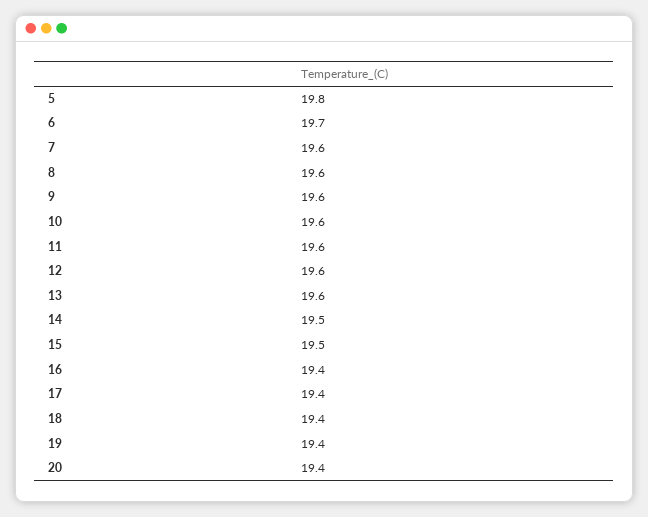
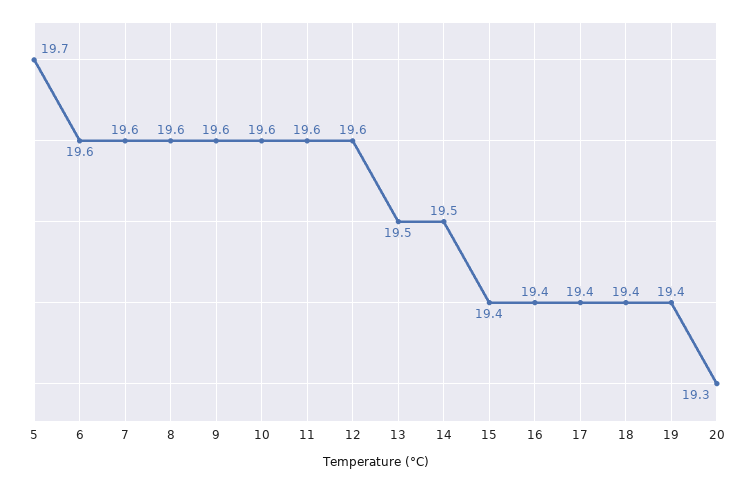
  {
-   "5": 19.8,
+   "5": 19.7,
-   "6": 19.7,
+   "6": 19.6,
    "7": 19.6,
    "8": 19.6,
    "9": 19.6,
    "10": 19.6,
    "11": 19.6,
    "12": 19.6,
-   "13": 19.6,
+   "13": 19.5,
    "14": 19.5,
-   "15": 19.5,
+   "15": 19.4,
    "16": 19.4,
    "17": 19.4,
    "18": 19.4,
    "19": 19.4,
-   "20": 19.4
+   "20": 19.3
  }

